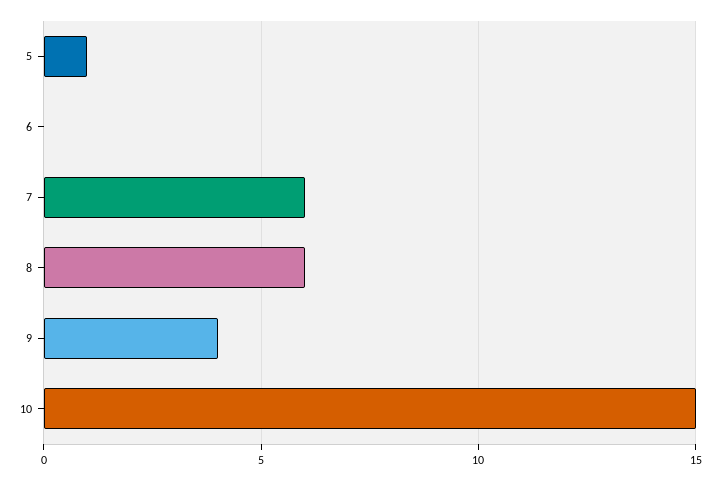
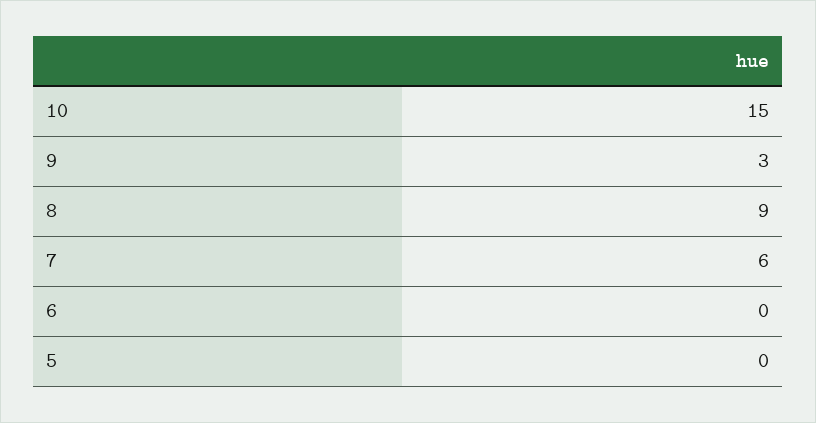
  {
-   "5": 1,
+   "5": 0,
    "6": 0,
    "7": 6,
-   "8": 6,
+   "8": 9,
-   "9": 4,
+   "9": 3,
    "10": 15
  }

